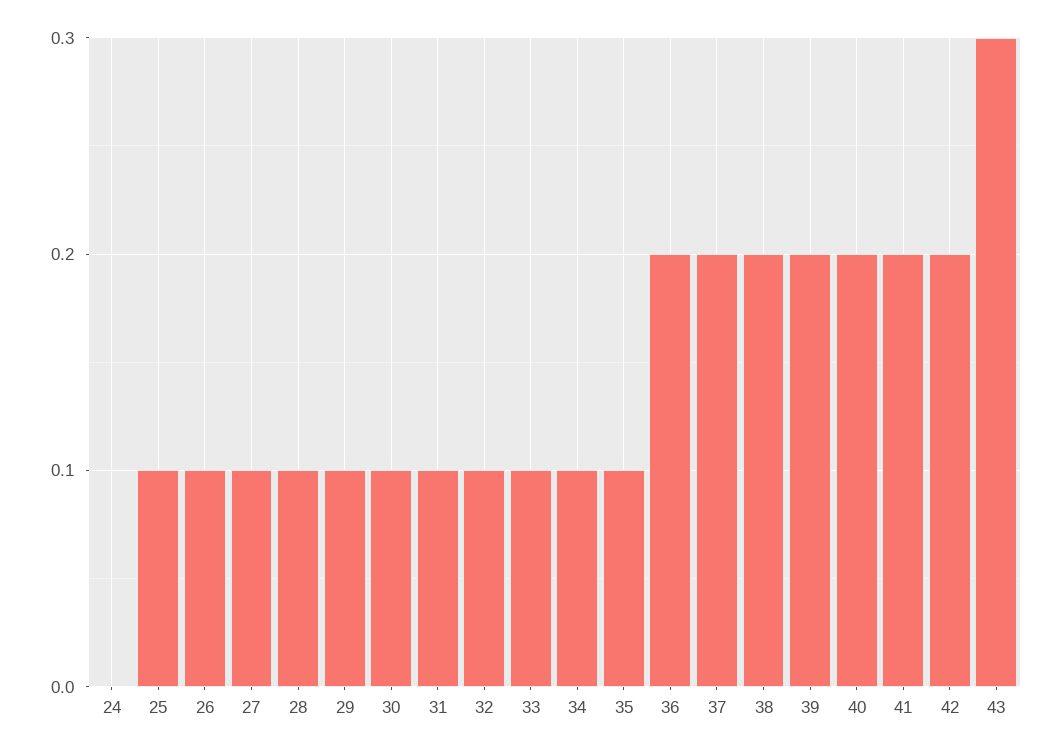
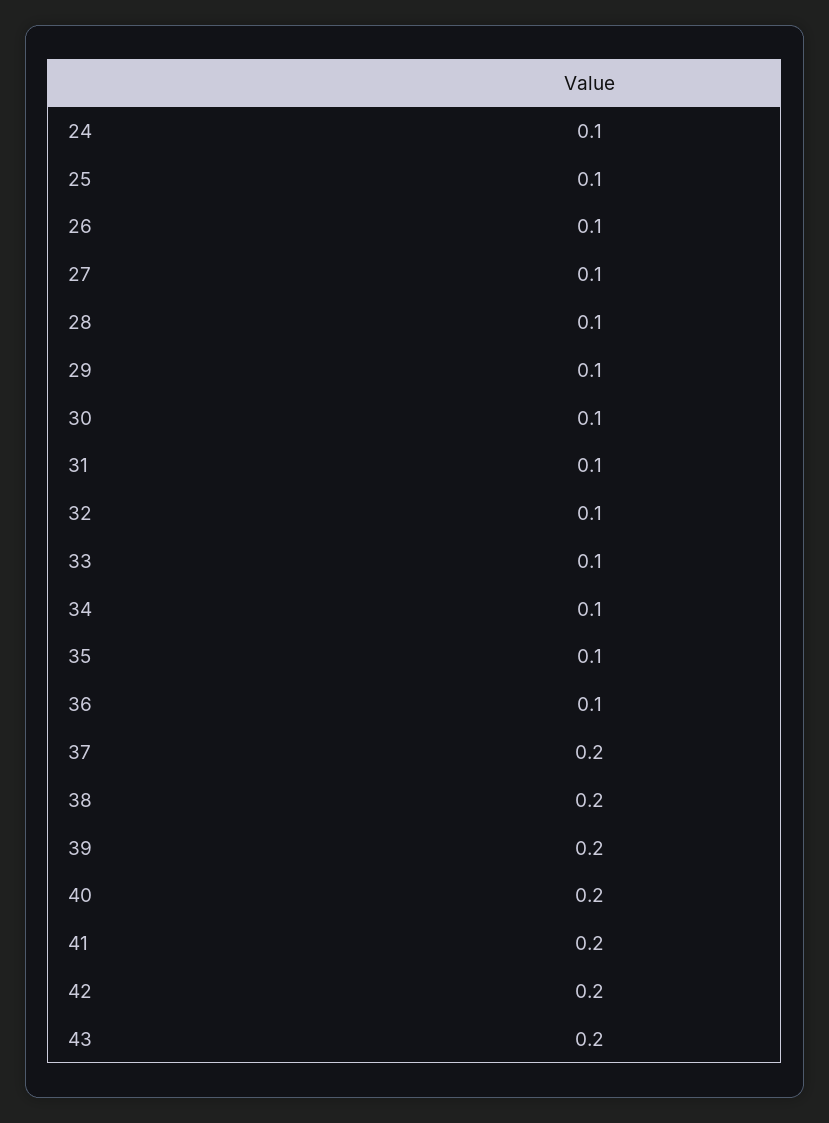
  {
-   "24": 0,
+   "24": 0.1,
    "25": 0.1,
    "26": 0.1,
    "27": 0.1,
    "28": 0.1,
    "29": 0.1,
    "30": 0.1,
    "31": 0.1,
    "32": 0.1,
    "33": 0.1,
    "34": 0.1,
    "35": 0.1,
-   "36": 0.2,
+   "36": 0.1,
    "37": 0.2,
    "38": 0.2,
    "39": 0.2,
    "40": 0.2,
    "41": 0.2,
    "42": 0.2,
-   "43": 0.3
+   "43": 0.2
  }

